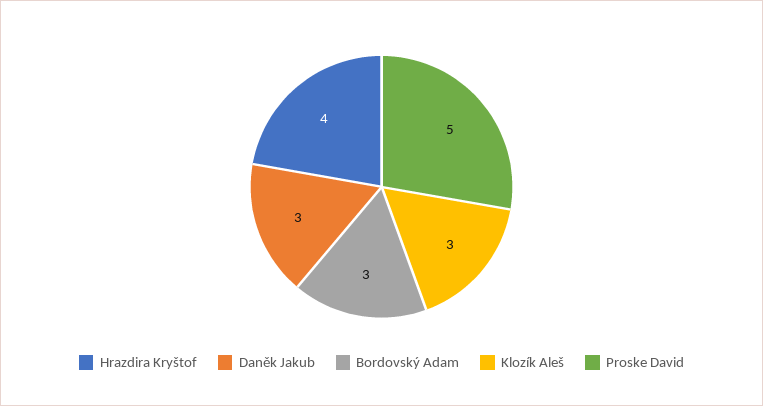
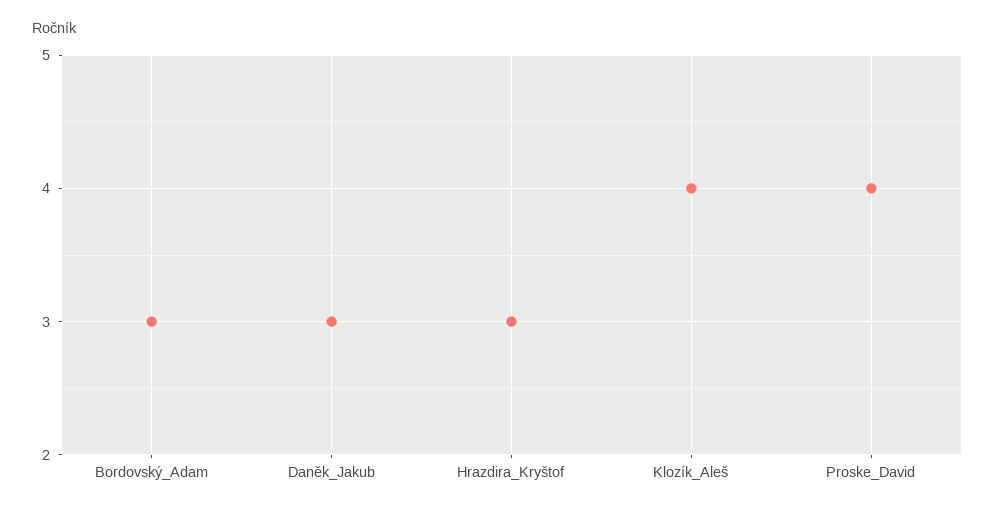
  {
-   "Hrazdira Kryštof": 4,
+   "Hrazdira Kryštof": 3,
    "Daněk Jakub": 3,
    "Bordovský Adam": 3,
-   "Klozík Aleš": 3,
+   "Klozík Aleš": 4,
-   "Proske David": 5
+   "Proske David": 4
  }

